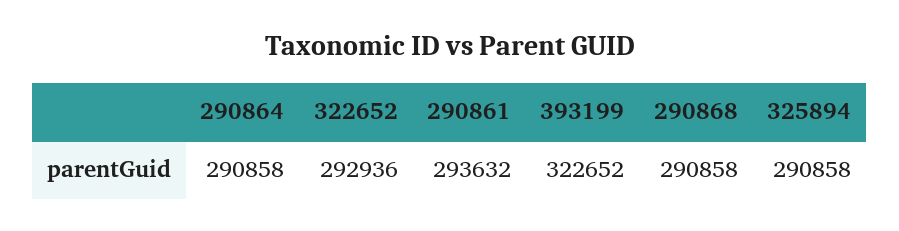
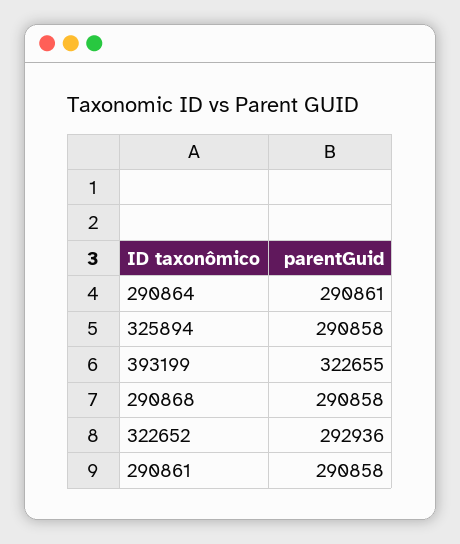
  {
-   "290864": 290858,
+   "290864": 290861,
    "322652": 292936,
-   "290861": 293632,
+   "290861": 290858,
-   "393199": 322652,
+   "393199": 322655,
    "290868": 290858,
    "325894": 290858
  }

